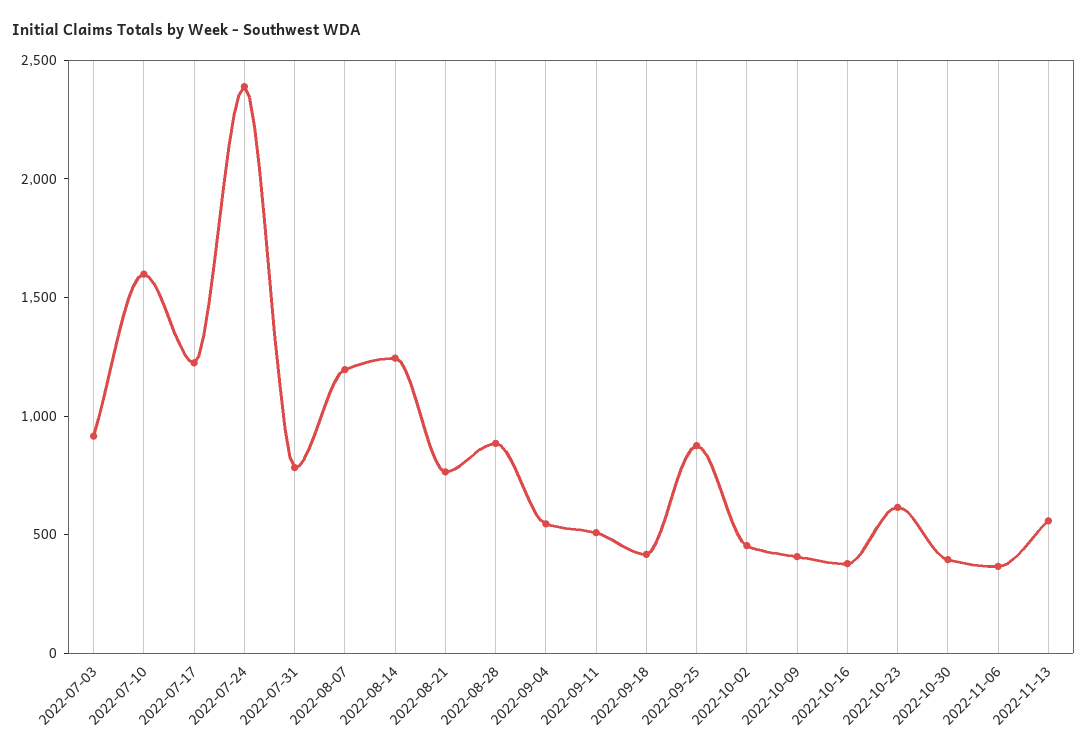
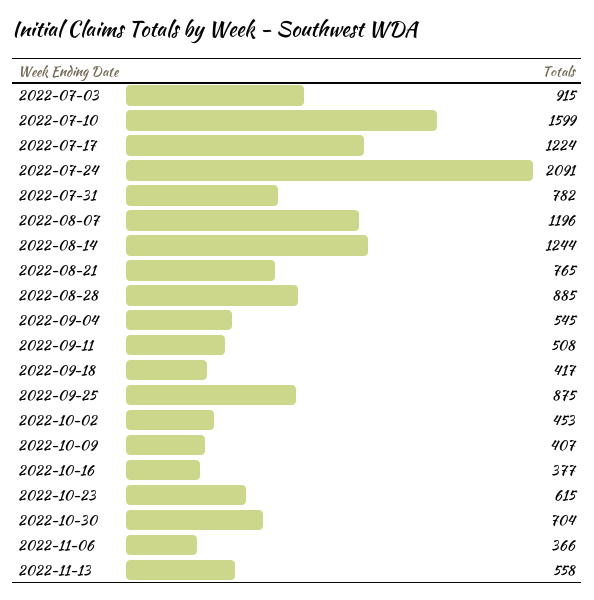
  {
    "2022-07-03": 915,
    "2022-07-10": 1599,
    "2022-07-17": 1224,
-   "2022-07-24": 2400,
+   "2022-07-24": 2091,
    "2022-07-31": 782,
    "2022-08-07": 1196,
    "2022-08-14": 1244,
    "2022-08-21": 765,
    "2022-08-28": 885,
    "2022-09-04": 545,
    "2022-09-11": 508,
    "2022-09-18": 417,
    "2022-09-25": 875,
    "2022-10-02": 453,
    "2022-10-09": 407,
    "2022-10-16": 377,
    "2022-10-23": 615,
-   "2022-10-30": 400,
+   "2022-10-30": 704,
    "2022-11-06": 366,
    "2022-11-13": 558
  }

